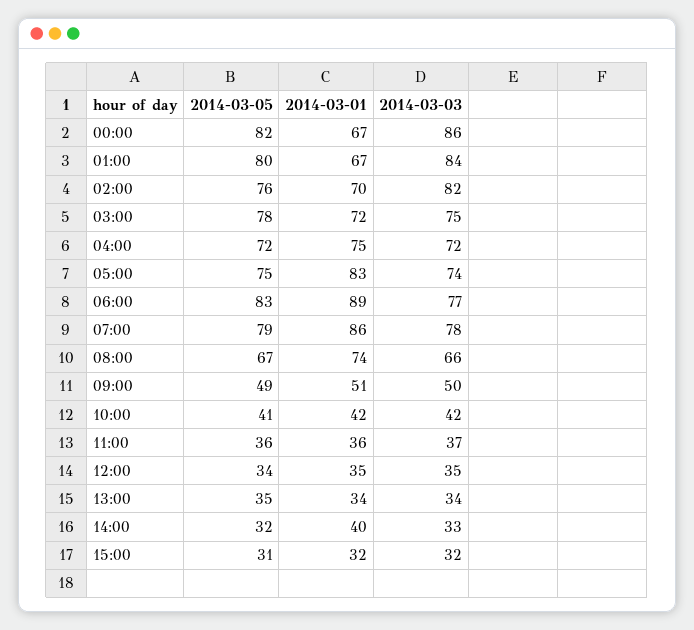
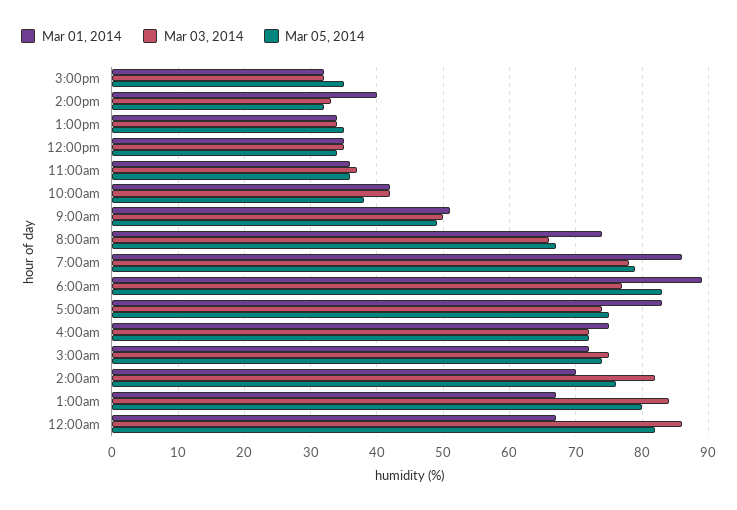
  {
    "2014-03-05": {
      "00:00": 82,
      "01:00": 80,
      "02:00": 76,
-     "03:00": 78,
+     "03:00": 74,
      "04:00": 72,
      "05:00": 75,
      "06:00": 83,
      "07:00": 79,
      "08:00": 67,
      "09:00": 49,
-     "10:00": 41,
+     "10:00": 38,
      "11:00": 36,
      "12:00": 34,
      "13:00": 35,
      "14:00": 32,
-     "15:00": 31
+     "15:00": 35
    },
    "2014-03-01": {
      "00:00": 67,
      "01:00": 67,
      "02:00": 70,
      "03:00": 72,
      "04:00": 75,
      "05:00": 83,
      "06:00": 89,
      "07:00": 86,
      "08:00": 74,
      "09:00": 51,
      "10:00": 42,
      "11:00": 36,
      "12:00": 35,
      "13:00": 34,
      "14:00": 40,
      "15:00": 32
    },
    "2014-03-03": {
      "00:00": 86,
      "01:00": 84,
      "02:00": 82,
      "03:00": 75,
      "04:00": 72,
      "05:00": 74,
      "06:00": 77,
      "07:00": 78,
      "08:00": 66,
      "09:00": 50,
      "10:00": 42,
      "11:00": 37,
      "12:00": 35,
      "13:00": 34,
      "14:00": 33,
      "15:00": 32
    }
  }

